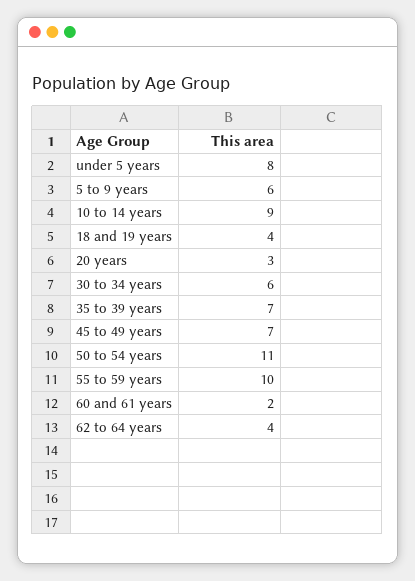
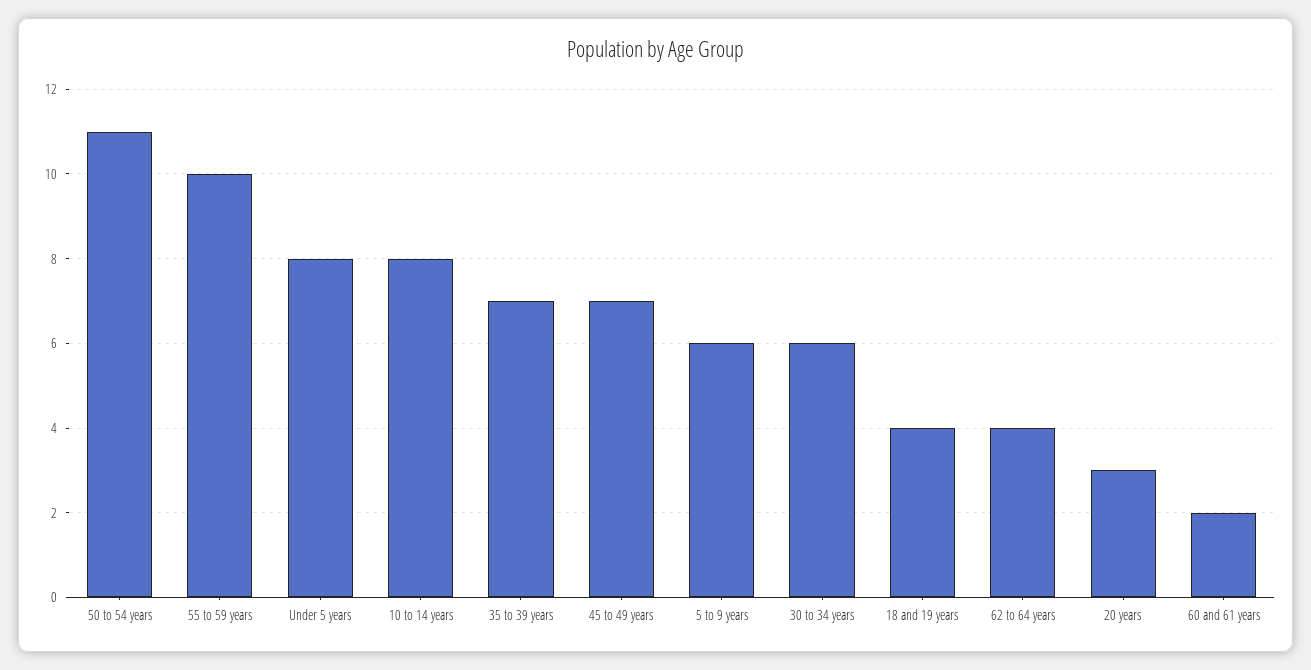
  {
    "under 5 years": 8,
    "5 to 9 years": 6,
-   "10 to 14 years": 9,
+   "10 to 14 years": 8,
    "18 and 19 years": 4,
    "20 years": 3,
    "30 to 34 years": 6,
    "35 to 39 years": 7,
    "45 to 49 years": 7,
    "50 to 54 years": 11,
    "55 to 59 years": 10,
    "60 and 61 years": 2,
    "62 to 64 years": 4
  }

